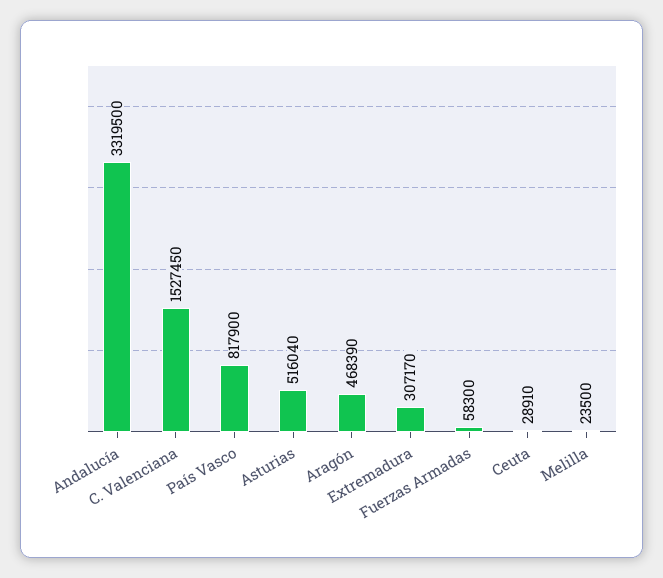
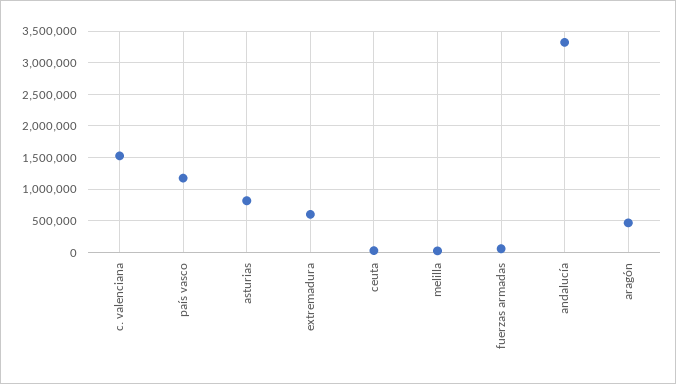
  {
    "Andalucía": 3319500,
    "C. Valenciana": 1527450,
-   "País Vasco": 817900,
+   "País Vasco": 1200000,
-   "Asturias": 516040,
+   "Asturias": 800000,
    "Aragón": 468390,
-   "Extremadura": 307170,
+   "Extremadura": 600000,
    "Fuerzas Armadas": 58300,
    "Ceuta": 28910,
    "Melilla": 23500
  }

